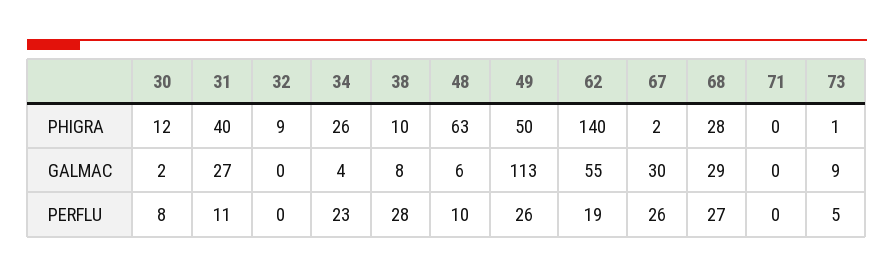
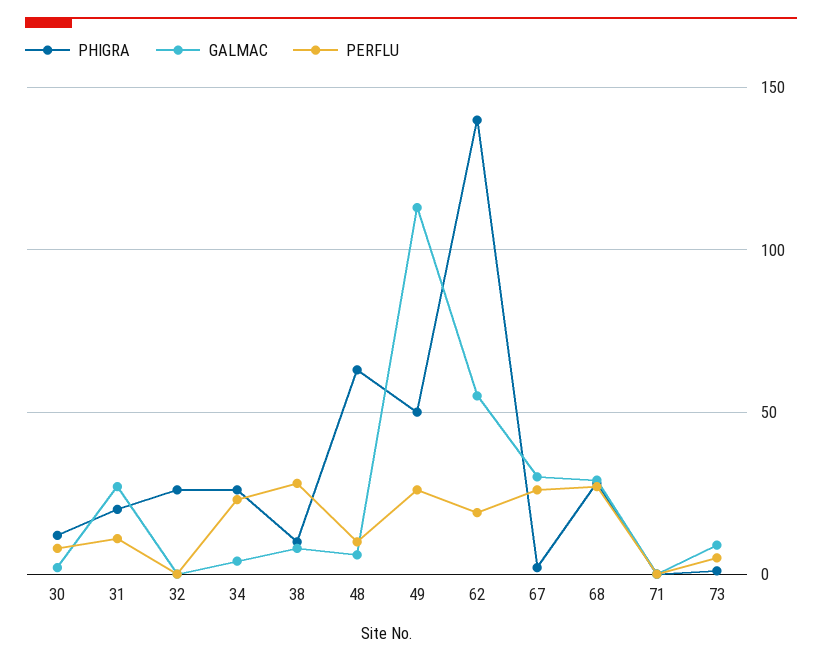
  {
    "PHIGRA": {
      "30": 12,
-     "31": 40,
+     "31": 20,
-     "32": 9,
+     "32": 25,
      "34": 26,
      "38": 10,
      "48": 63,
      "49": 50,
      "62": 140,
      "67": 2,
      "68": 28,
      "71": 0,
      "73": 1
    },
    "GALMAC": {
      "30": 2,
      "31": 27,
      "32": 0,
      "34": 4,
      "38": 8,
      "48": 6,
      "49": 113,
      "62": 55,
      "67": 30,
      "68": 29,
      "71": 0,
      "73": 9
    },
    "PERFLU": {
      "30": 8,
      "31": 11,
      "32": 0,
      "34": 23,
      "38": 28,
      "48": 10,
      "49": 26,
      "62": 19,
      "67": 26,
      "68": 27,
      "71": 0,
      "73": 5
    }
  }

